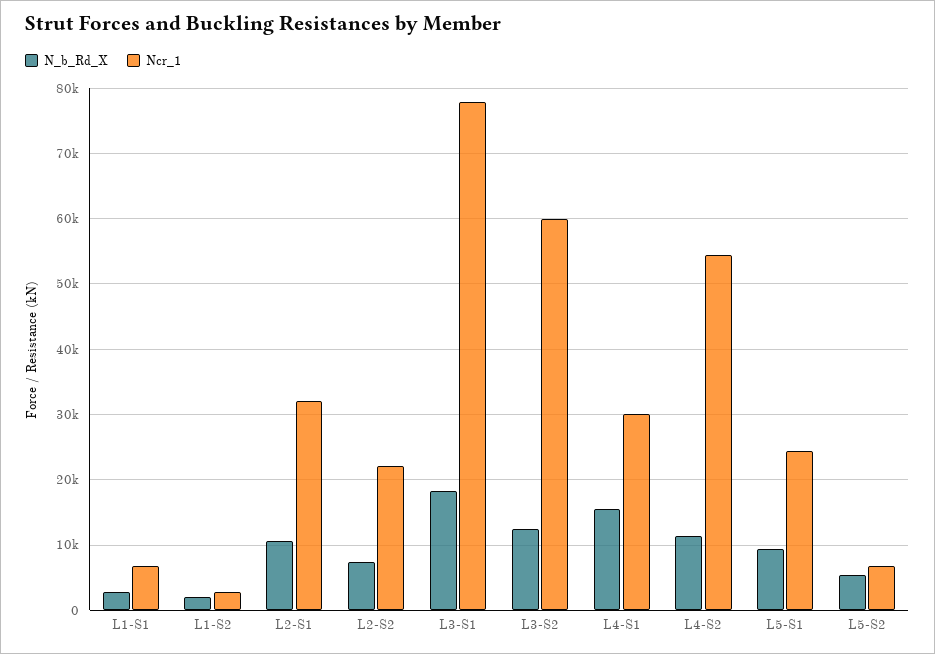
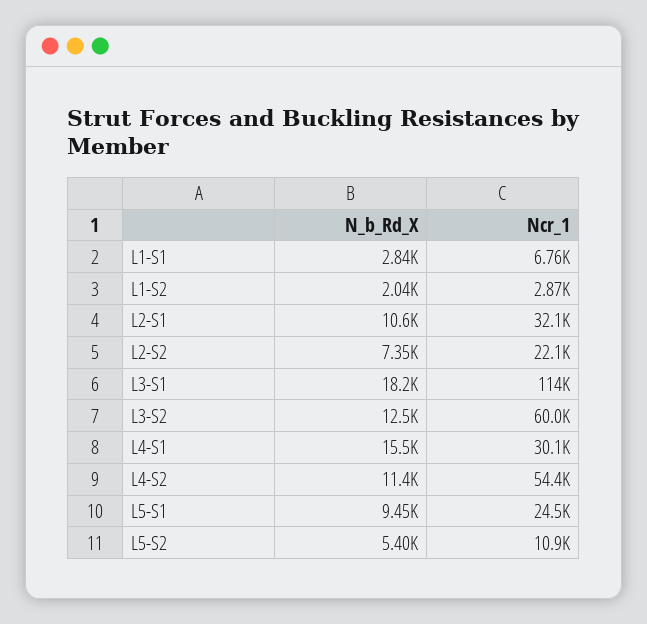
  {
    "N_b_Rd_X": {
      "L1-S1": 2840,
      "L1-S2": 2040,
      "L2-S1": 10600,
      "L2-S2": 7350,
      "L3-S1": 18200,
      "L3-S2": 12500,
      "L4-S1": 15500,
      "L4-S2": 11400,
      "L5-S1": 9450,
      "L5-S2": 5400
    },
    "Ncr_1": {
      "L1-S1": 6760,
      "L1-S2": 2870,
      "L2-S1": 32100,
      "L2-S2": 22100,
-     "L3-S1": 78000,
+     "L3-S1": 114000,
      "L3-S2": 60000,
      "L4-S1": 30100,
      "L4-S2": 54400,
      "L5-S1": 24500,
-     "L5-S2": 7000
+     "L5-S2": 10900
    }
  }

